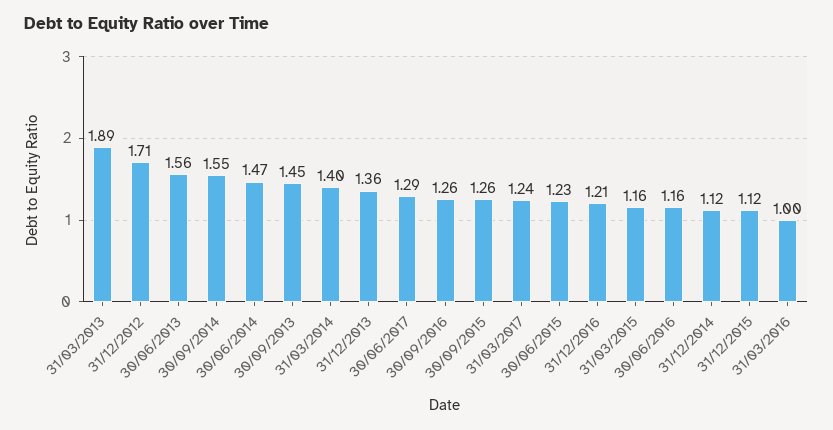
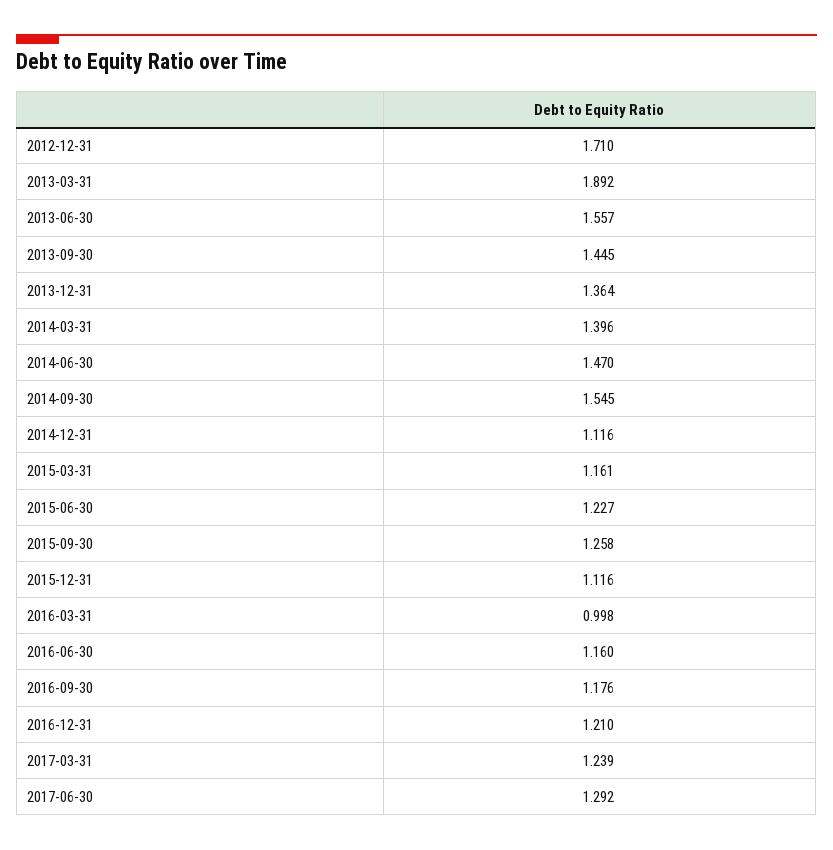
  {
    "31/03/2013": 1.892,
    "31/12/2012": 1.71,
    "30/06/2013": 1.557,
    "30/09/2014": 1.545,
    "30/06/2014": 1.47,
    "30/09/2013": 1.445,
    "31/03/2014": 1.396,
    "31/12/2013": 1.364,
    "30/06/2017": 1.292,
-   "30/09/2016": 1.26,
+   "30/09/2016": 1.176,
    "30/09/2015": 1.258,
    "31/03/2017": 1.239,
    "30/06/2015": 1.227,
    "31/12/2016": 1.21,
    "31/03/2015": 1.161,
    "30/06/2016": 1.16,
    "31/12/2014": 1.116,
    "31/12/2015": 1.116,
    "31/03/2016": 0.998
  }

